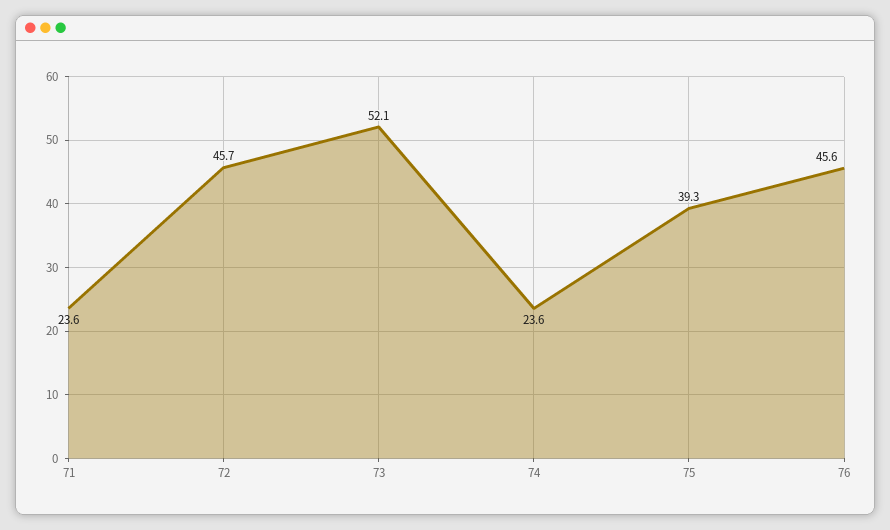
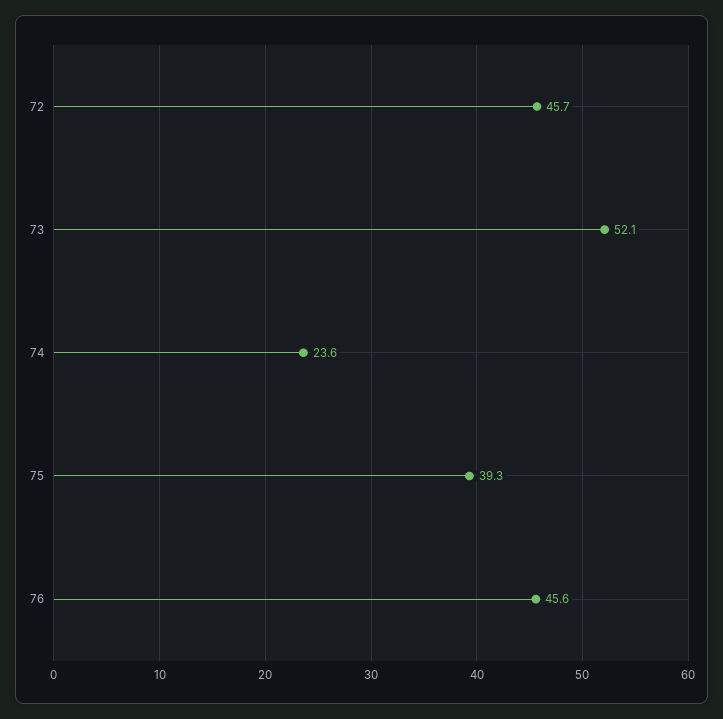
  {
-   "71": 23.6,
    "72": 45.7,
    "73": 52.1,
    "74": 23.6,
    "75": 39.3,
    "76": 45.6
  }

